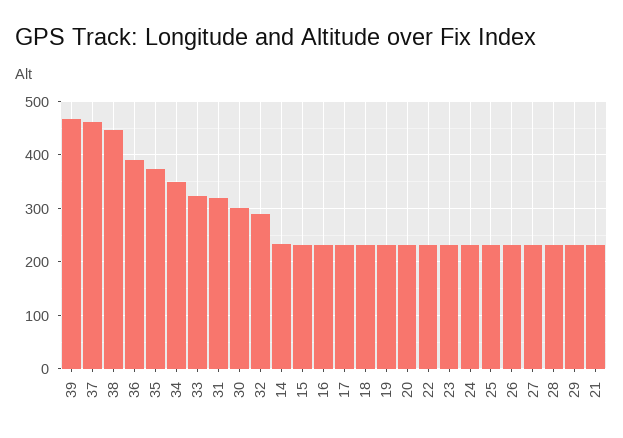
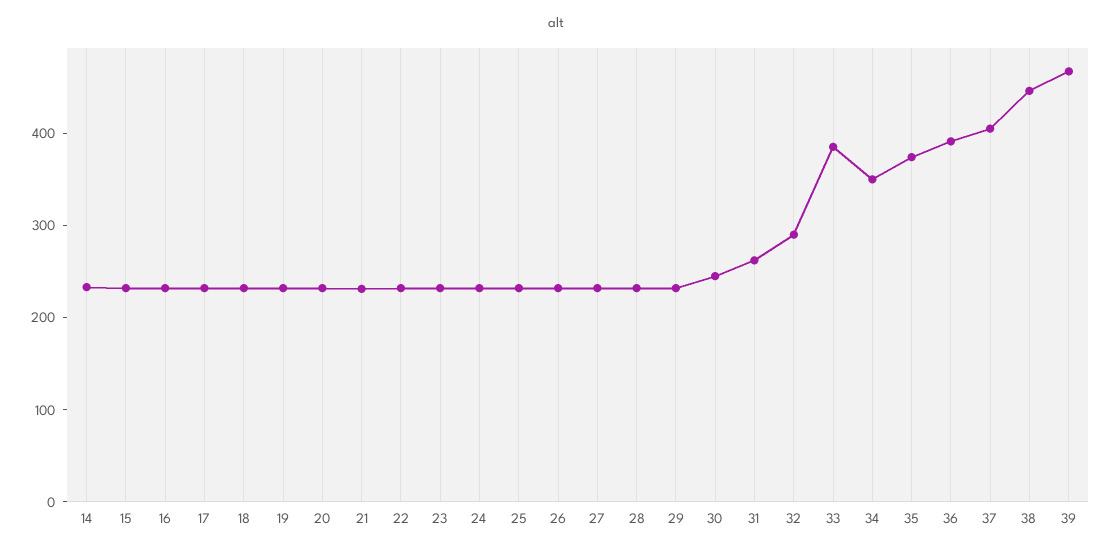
  {
    "39": 460,
-   "37": 460,
+   "37": 400,
    "38": 440,
    "36": 400,
    "35": 380,
    "34": 360,
-   "33": 320,
+   "33": 380,
-   "31": 320,
+   "31": 260,
-   "30": 300,
+   "30": 240,
    "32": 300,
    "14": 240,
    "15": 240,
    "16": 240,
    "17": 240,
    "18": 240,
    "19": 240,
    "20": 240,
    "22": 240,
    "23": 240,
    "24": 240,
    "25": 240,
    "26": 240,
    "27": 240,
    "28": 240,
    "29": 240,
    "21": 240
  }

